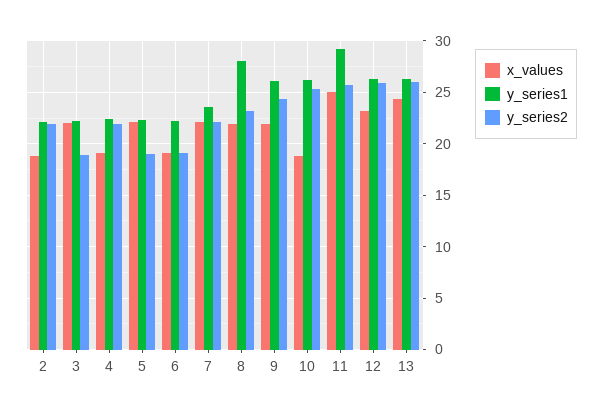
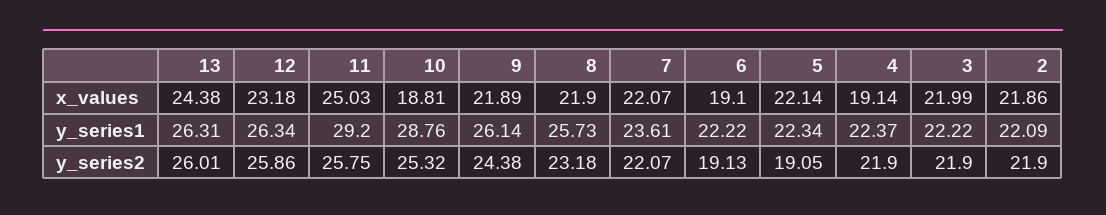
  {
    "x_values": {
-     "2": 19,
+     "2": 21.86,
      "3": 21.99,
      "4": 19.14,
      "5": 22.14,
      "6": 19.1,
      "7": 22.07,
      "8": 21.9,
      "9": 21.89,
      "10": 18.81,
      "11": 25.03,
      "12": 23.18,
      "13": 24.38
    },
    "y_series1": {
      "2": 22.09,
      "3": 22.22,
      "4": 22.37,
      "5": 22.34,
      "6": 22.22,
      "7": 23.61,
-     "8": 28,
+     "8": 25.73,
      "9": 26.14,
-     "10": 26,
+     "10": 28.76,
      "11": 29.2,
      "12": 26.34,
      "13": 26.31
    },
    "y_series2": {
      "2": 21.9,
-     "3": 19,
+     "3": 21.9,
      "4": 21.9,
      "5": 19.05,
      "6": 19.13,
      "7": 22.07,
      "8": 23.18,
      "9": 24.38,
      "10": 25.32,
      "11": 25.75,
      "12": 25.86,
      "13": 26.01
    }
  }

